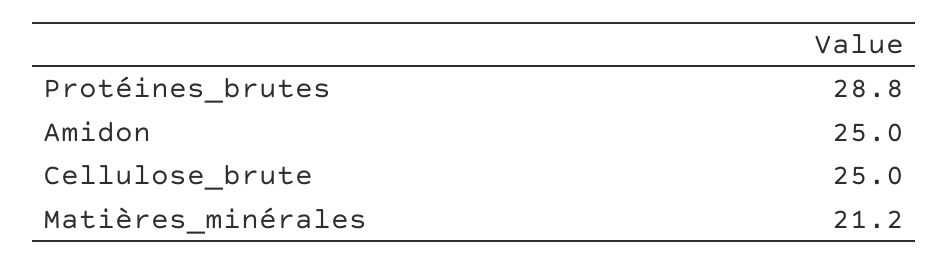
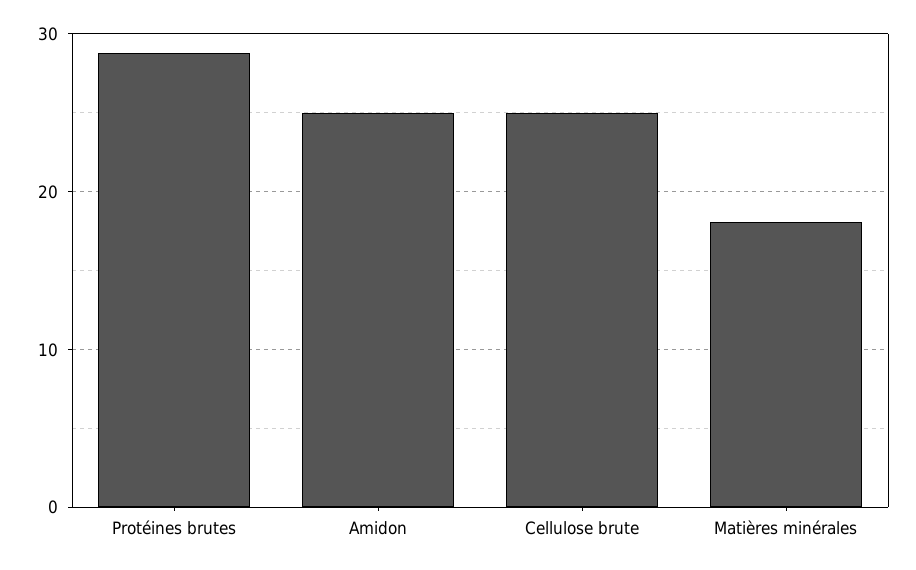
  {
    "Protéines_brutes": 28.8,
    "Amidon": 25,
    "Cellulose_brute": 25,
-   "Matières_minérales": 21.2
+   "Matières_minérales": 18
  }

